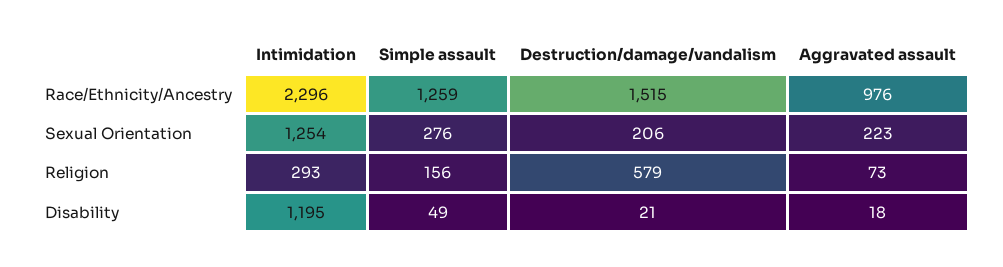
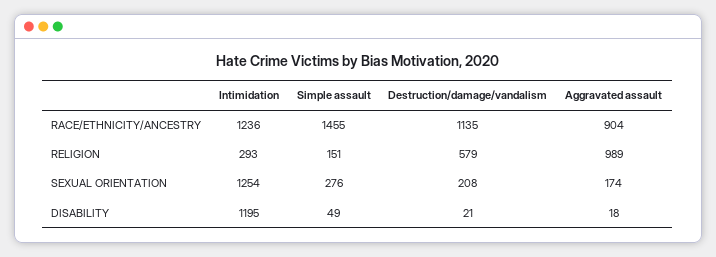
  {
    "Intimidation": {
-     "Race/Ethnicity/Ancestry": 2296,
+     "Race/Ethnicity/Ancestry": 1236,
      "Sexual Orientation": 1254,
      "Religion": 293,
      "Disability": 1195
    },
    "Simple assault": {
-     "Race/Ethnicity/Ancestry": 1259,
+     "Race/Ethnicity/Ancestry": 1455,
      "Sexual Orientation": 276,
-     "Religion": 156,
+     "Religion": 151,
      "Disability": 49
    },
    "Destruction/damage/vandalism": {
-     "Race/Ethnicity/Ancestry": 1515,
+     "Race/Ethnicity/Ancestry": 1135,
-     "Sexual Orientation": 206,
+     "Sexual Orientation": 208,
      "Religion": 579,
      "Disability": 21
    },
    "Aggravated assault": {
-     "Race/Ethnicity/Ancestry": 976,
+     "Race/Ethnicity/Ancestry": 904,
-     "Sexual Orientation": 223,
+     "Sexual Orientation": 174,
-     "Religion": 73,
+     "Religion": 989,
      "Disability": 18
    }
  }

